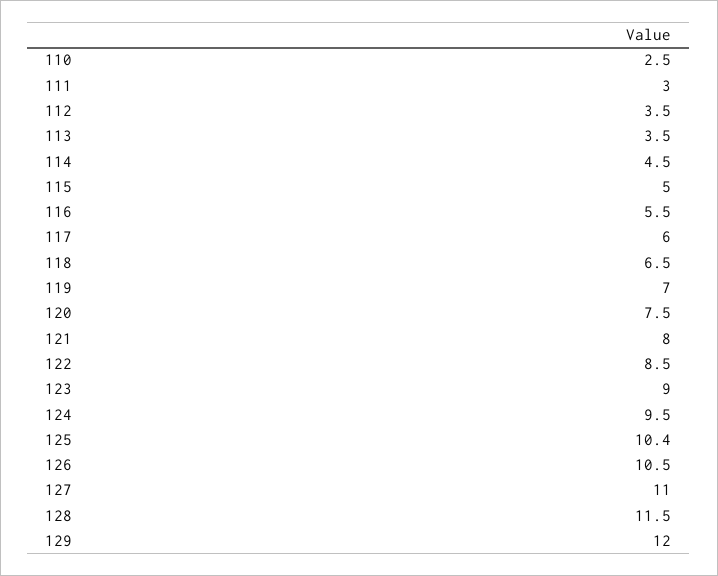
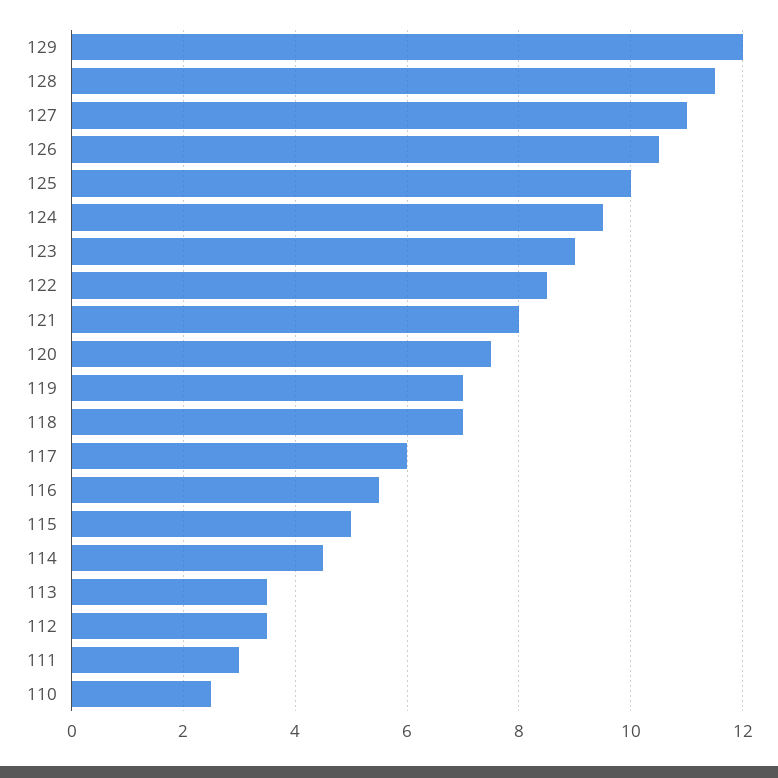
  {
    "110": 2.5,
    "111": 3,
    "112": 3.5,
    "113": 3.5,
    "114": 4.5,
    "115": 5,
    "116": 5.5,
    "117": 6,
-   "118": 6.5,
+   "118": 7,
    "119": 7,
    "120": 7.5,
    "121": 8,
    "122": 8.5,
    "123": 9,
    "124": 9.5,
-   "125": 10.4,
+   "125": 10,
    "126": 10.5,
    "127": 11,
    "128": 11.5,
    "129": 12
  }

